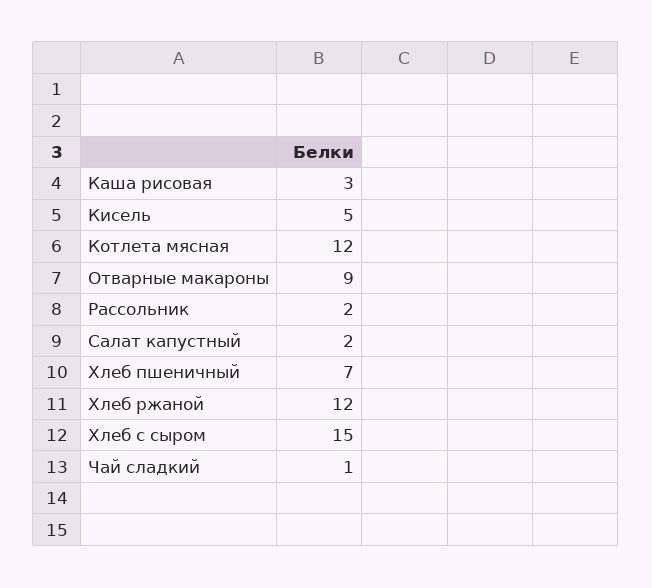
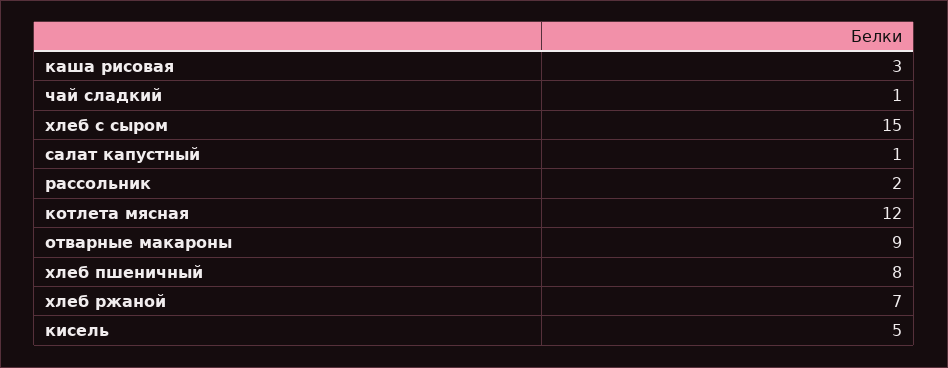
  {
    "Каша рисовая": 3,
    "Кисель": 5,
    "Котлета мясная": 12,
    "Отварные макароны": 9,
    "Рассольник": 2,
-   "Салат капустный": 2,
+   "Салат капустный": 1,
-   "Хлеб пшеничный": 7,
+   "Хлеб пшеничный": 8,
-   "Хлеб ржаной": 12,
+   "Хлеб ржаной": 7,
    "Хлеб с сыром": 15,
    "Чай сладкий": 1
  }

